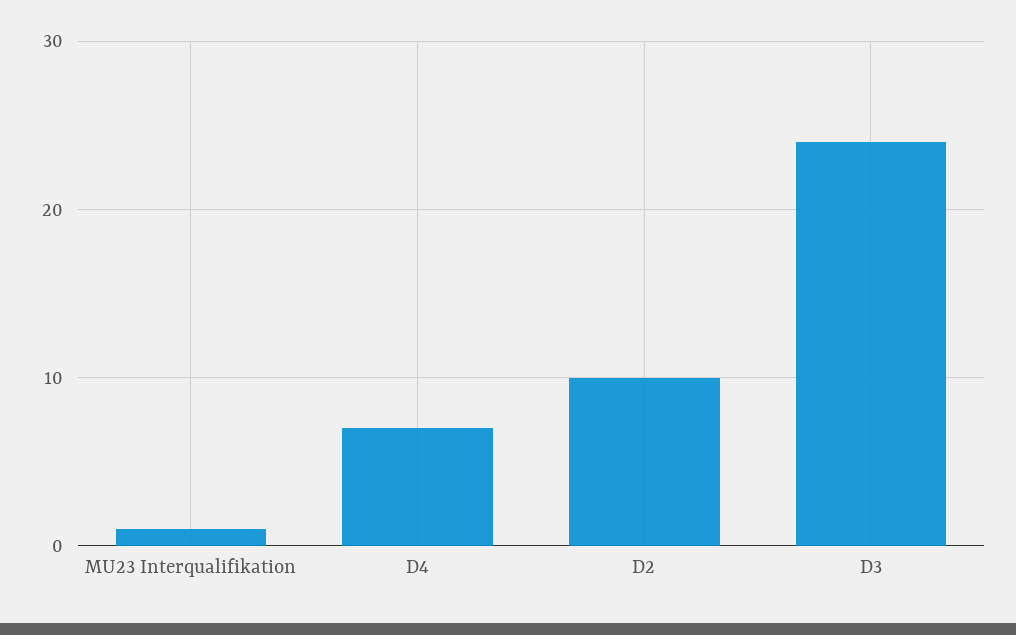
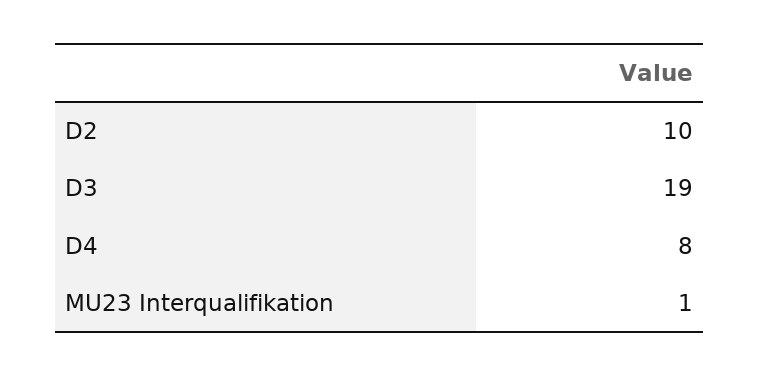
  {
    "MU23 Interqualifikation": 1,
-   "D4": 7,
+   "D4": 8,
    "D2": 10,
-   "D3": 24
+   "D3": 19
  }

